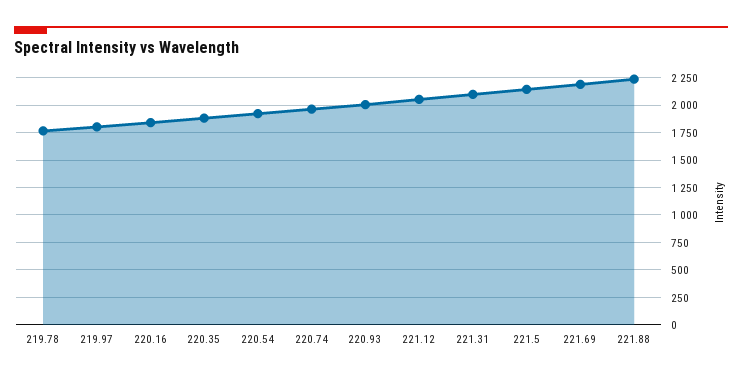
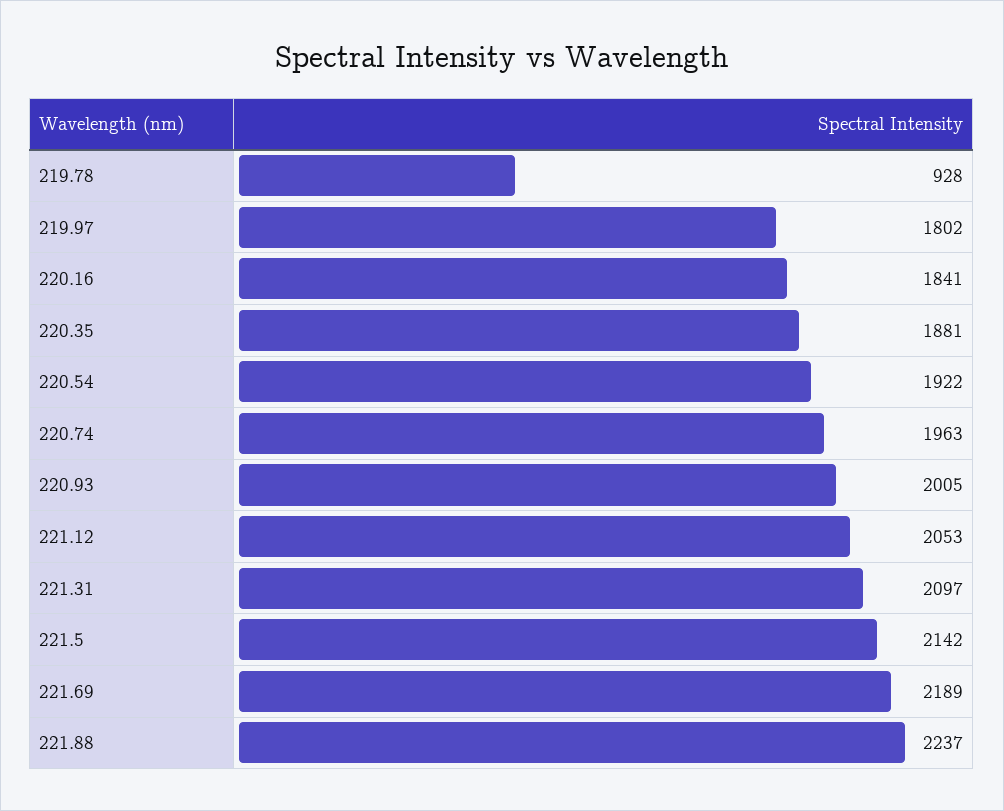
  {
-   "219.78": 1750,
+   "219.78": 928,
    "219.97": 1802,
    "220.16": 1841,
    "220.35": 1881,
    "220.54": 1922,
    "220.74": 1963,
    "220.93": 2005,
    "221.12": 2053,
    "221.31": 2097,
    "221.5": 2142,
    "221.69": 2189,
    "221.88": 2237
  }

